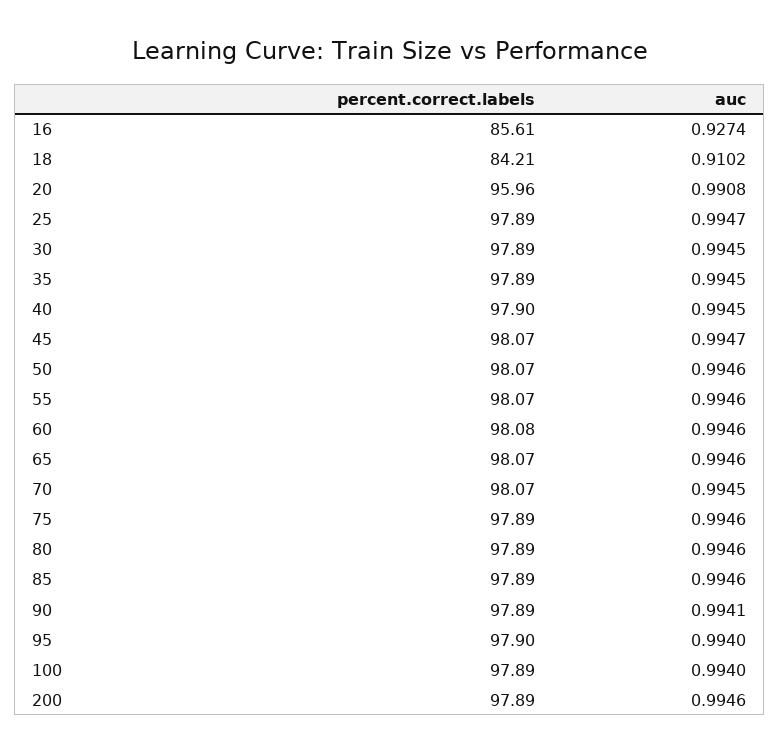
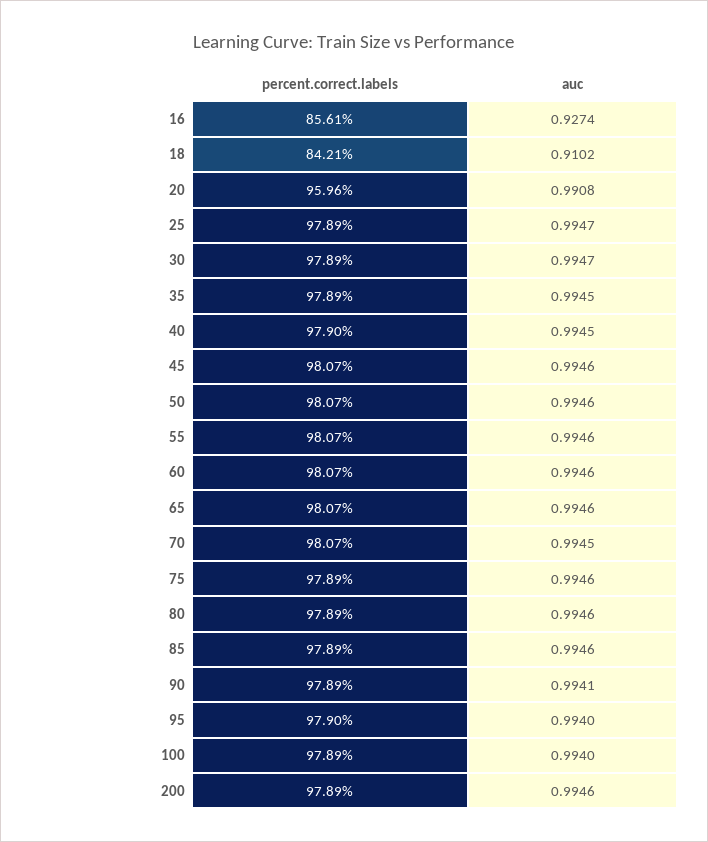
  {
    "percent.correct.labels": {
      "16": 85.61,
      "18": 84.21,
      "20": 95.96,
      "25": 97.89,
      "30": 97.89,
      "35": 97.89,
      "40": 97.9,
      "45": 98.07,
      "50": 98.07,
      "55": 98.07,
-     "60": 98.08,
+     "60": 98.07,
      "65": 98.07,
      "70": 98.07,
      "75": 97.89,
      "80": 97.89,
      "85": 97.89,
      "90": 97.89,
      "95": 97.9,
      "100": 97.89,
      "200": 97.89
    },
    "auc": {
      "16": 0.9274,
      "18": 0.9102,
      "20": 0.9908,
      "25": 0.9947,
-     "30": 0.9945,
+     "30": 0.9947,
      "35": 0.9945,
      "40": 0.9945,
-     "45": 0.9947,
+     "45": 0.9946,
      "50": 0.9946,
      "55": 0.9946,
      "60": 0.9946,
      "65": 0.9946,
      "70": 0.9945,
      "75": 0.9946,
      "80": 0.9946,
      "85": 0.9946,
      "90": 0.9941,
      "95": 0.994,
      "100": 0.994,
      "200": 0.9946
    }
  }

